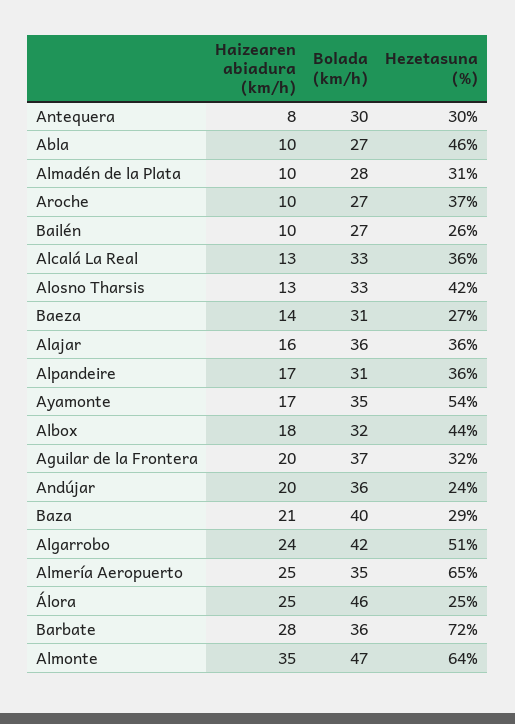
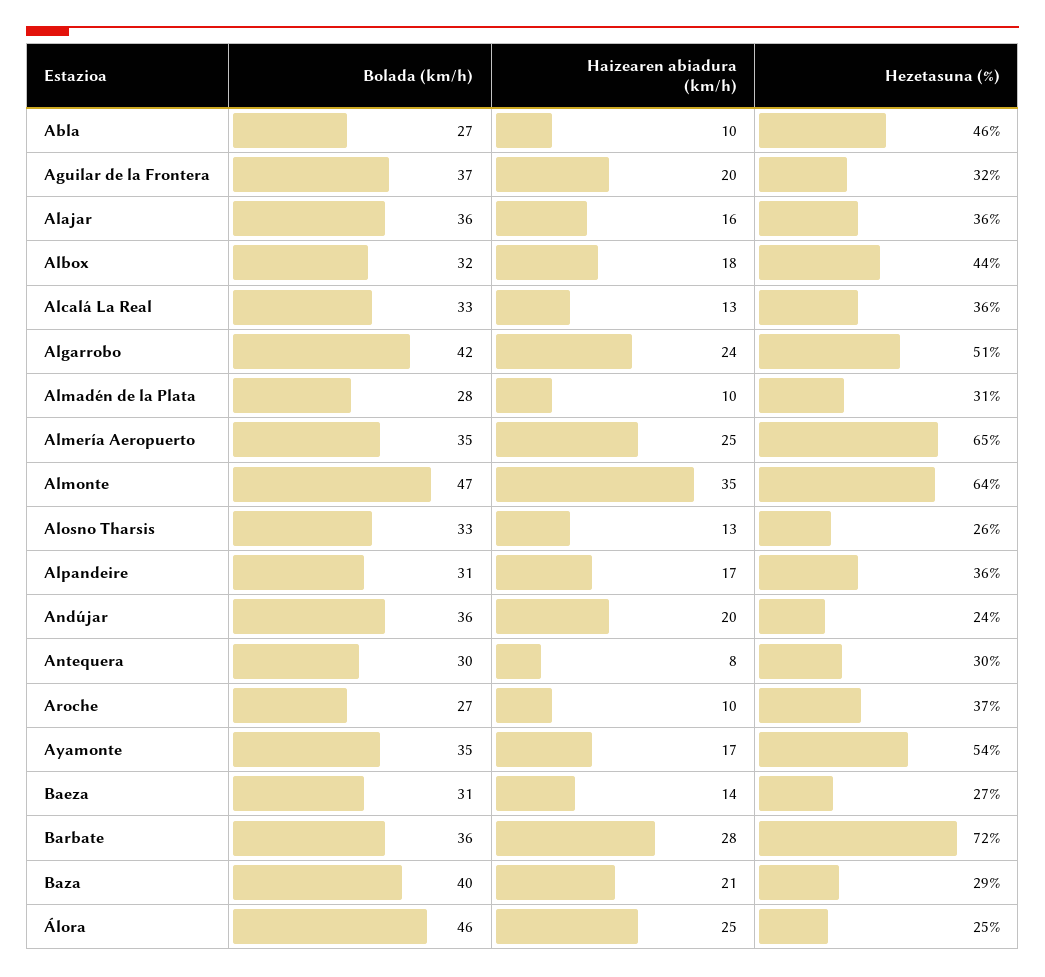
  {
    "Haizearen abiadura (km/h)": {
      "Antequera": 8,
      "Abla": 10,
      "Almadén de la Plata": 10,
      "Aroche": 10,
-     "Bailén": 10,
      "Alcalá La Real": 13,
      "Alosno Tharsis": 13,
      "Baeza": 14,
      "Alajar": 16,
      "Alpandeire": 17,
      "Ayamonte": 17,
      "Albox": 18,
      "Aguilar de la Frontera": 20,
      "Andújar": 20,
      "Baza": 21,
      "Algarrobo": 24,
      "Almería Aeropuerto": 25,
      "Álora": 25,
      "Barbate": 28,
      "Almonte": 35
    },
    "Bolada (km/h)": {
      "Antequera": 30,
      "Abla": 27,
      "Almadén de la Plata": 28,
      "Aroche": 27,
-     "Bailén": 27,
      "Alcalá La Real": 33,
      "Alosno Tharsis": 33,
      "Baeza": 31,
      "Alajar": 36,
      "Alpandeire": 31,
      "Ayamonte": 35,
      "Albox": 32,
      "Aguilar de la Frontera": 37,
      "Andújar": 36,
      "Baza": 40,
      "Algarrobo": 42,
      "Almería Aeropuerto": 35,
      "Álora": 46,
      "Barbate": 36,
      "Almonte": 47
    },
    "Hezetasuna (%)": {
      "Antequera": 30,
      "Abla": 46,
      "Almadén de la Plata": 31,
      "Aroche": 37,
-     "Bailén": 26,
      "Alcalá La Real": 36,
-     "Alosno Tharsis": 42,
+     "Alosno Tharsis": 26,
      "Baeza": 27,
      "Alajar": 36,
      "Alpandeire": 36,
      "Ayamonte": 54,
      "Albox": 44,
      "Aguilar de la Frontera": 32,
      "Andújar": 24,
      "Baza": 29,
      "Algarrobo": 51,
      "Almería Aeropuerto": 65,
      "Álora": 25,
      "Barbate": 72,
      "Almonte": 64
    }
  }

